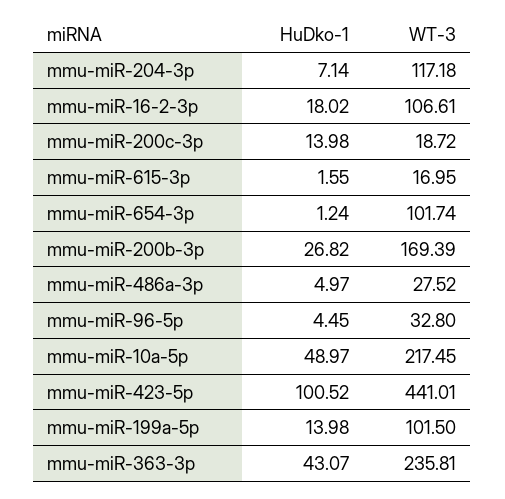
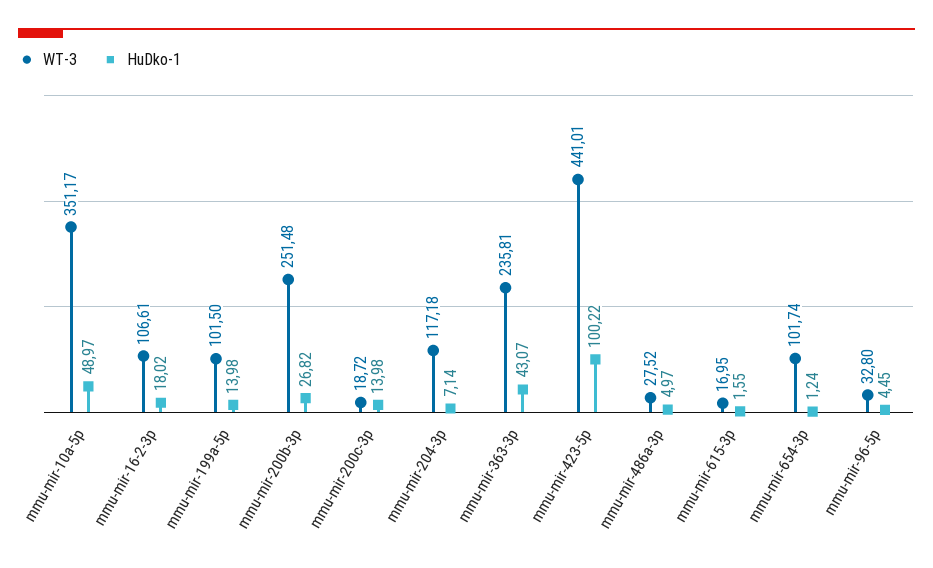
  {
    "HuDko-1": {
      "mmu-miR-204-3p": 7.14,
      "mmu-miR-16-2-3p": 18.02,
      "mmu-miR-200c-3p": 13.98,
      "mmu-miR-615-3p": 1.55,
      "mmu-miR-654-3p": 1.24,
      "mmu-miR-200b-3p": 26.82,
      "mmu-miR-486a-3p": 4.97,
      "mmu-miR-96-5p": 4.45,
      "mmu-miR-10a-5p": 48.97,
-     "mmu-miR-423-5p": 100.52,
+     "mmu-miR-423-5p": 100.22,
      "mmu-miR-199a-5p": 13.98,
      "mmu-miR-363-3p": 43.07
    },
    "WT-3": {
      "mmu-miR-204-3p": 117.18,
      "mmu-miR-16-2-3p": 106.61,
      "mmu-miR-200c-3p": 18.72,
      "mmu-miR-615-3p": 16.95,
      "mmu-miR-654-3p": 101.74,
-     "mmu-miR-200b-3p": 169.39,
+     "mmu-miR-200b-3p": 251.48,
      "mmu-miR-486a-3p": 27.52,
      "mmu-miR-96-5p": 32.8,
-     "mmu-miR-10a-5p": 217.45,
+     "mmu-miR-10a-5p": 351.17,
      "mmu-miR-423-5p": 441.01,
      "mmu-miR-199a-5p": 101.5,
      "mmu-miR-363-3p": 235.81
    }
  }

